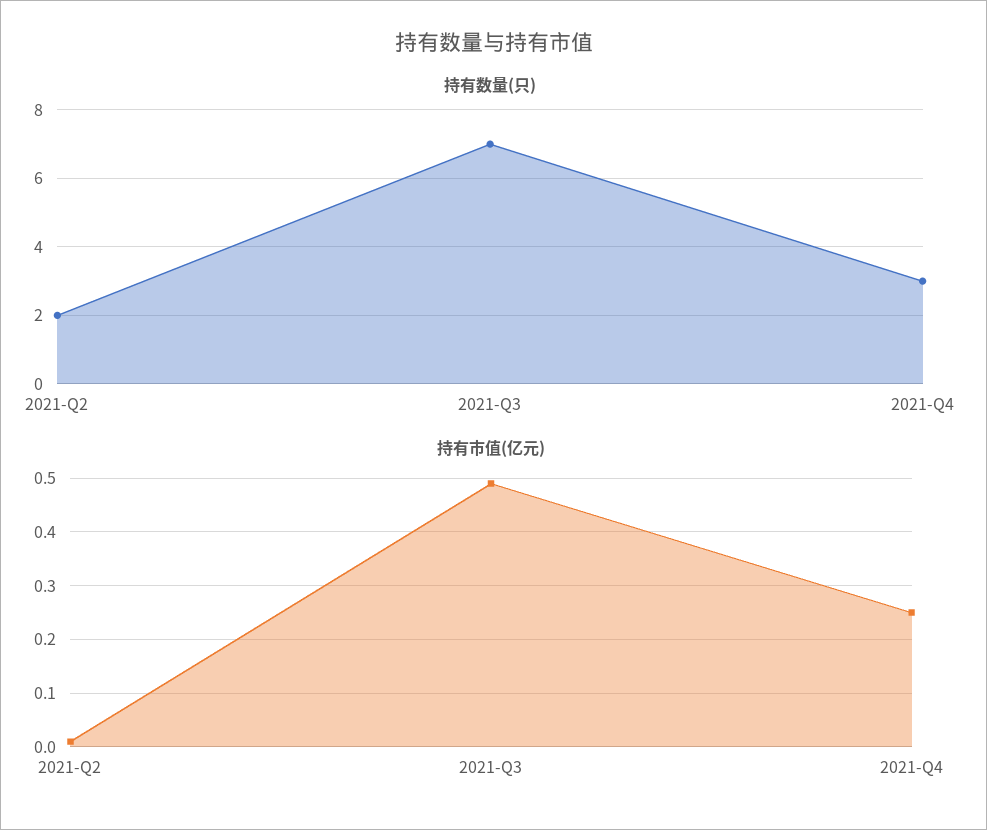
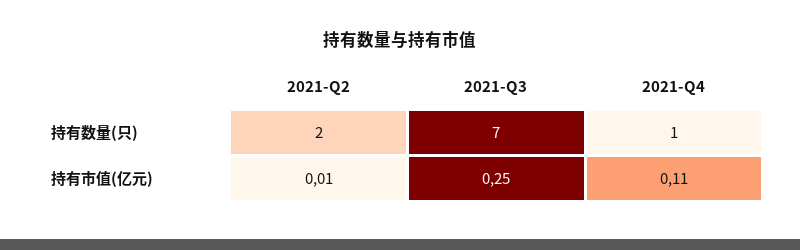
  {
    "持有数量(只)": {
      "2021-Q2": 2,
      "2021-Q3": 7,
-     "2021-Q4": 3
+     "2021-Q4": 1
    },
    "持有市值(亿元)": {
      "2021-Q2": 0.01,
-     "2021-Q3": 0.5,
+     "2021-Q3": 0.25,
-     "2021-Q4": 0.25
+     "2021-Q4": 0.11
    }
  }

